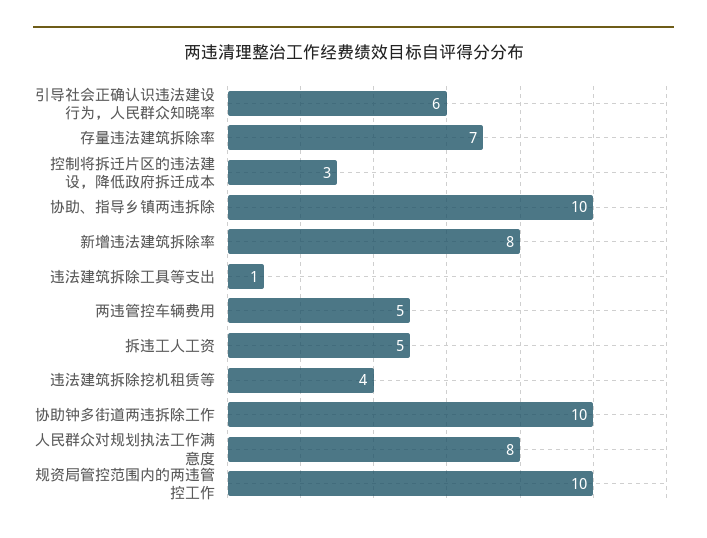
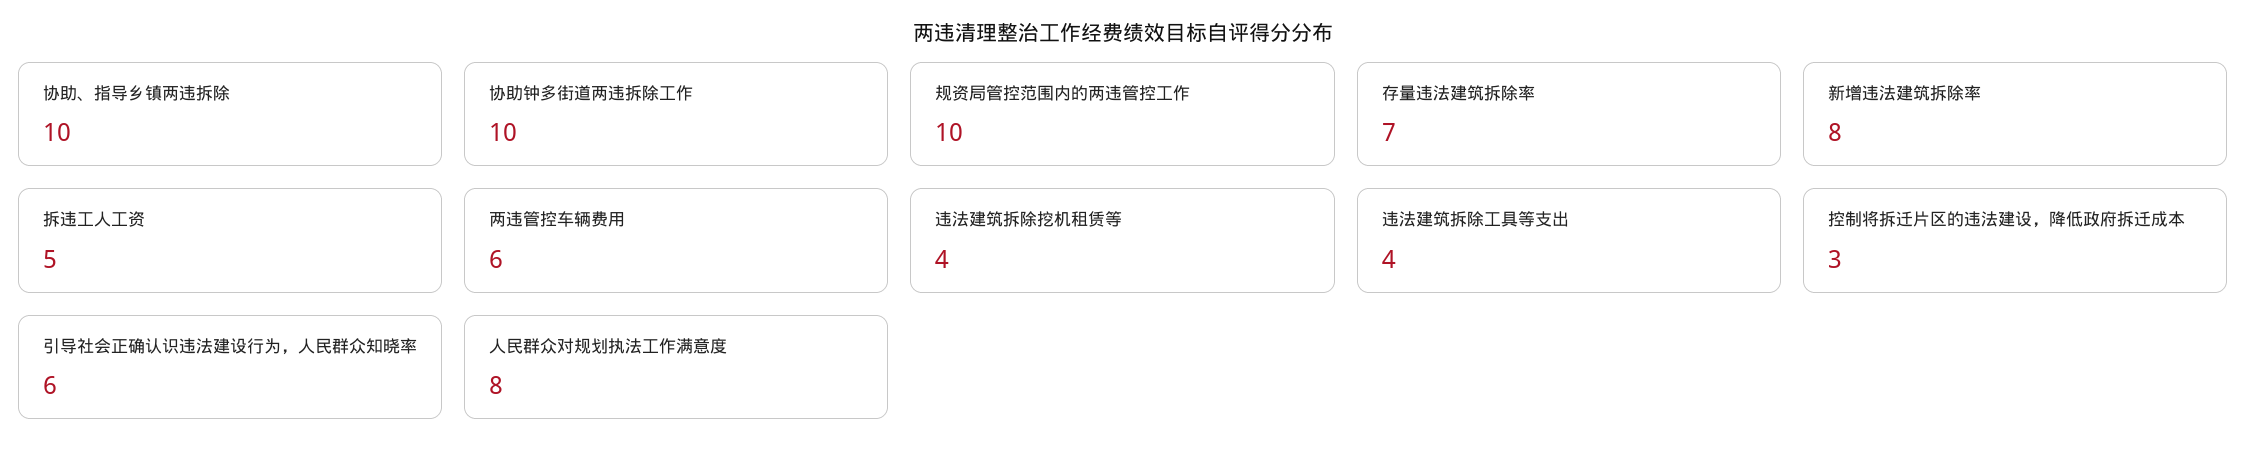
  {
    "引导社会正确认识违法建设行为，人民群众知晓率": 6,
    "存量违法建筑拆除率": 7,
    "控制将拆迁片区的违法建设，降低政府拆迁成本": 3,
    "协助、指导乡镇两违拆除": 10,
    "新增违法建筑拆除率": 8,
-   "违法建筑拆除工具等支出": 1,
+   "违法建筑拆除工具等支出": 4,
-   "两违管控车辆费用": 5,
+   "两违管控车辆费用": 6,
    "拆违工人工资": 5,
    "违法建筑拆除挖机租赁等": 4,
    "协助钟多街道两违拆除工作": 10,
    "人民群众对规划执法工作满意度": 8,
    "规资局管控范围内的两违管控工作": 10
  }

